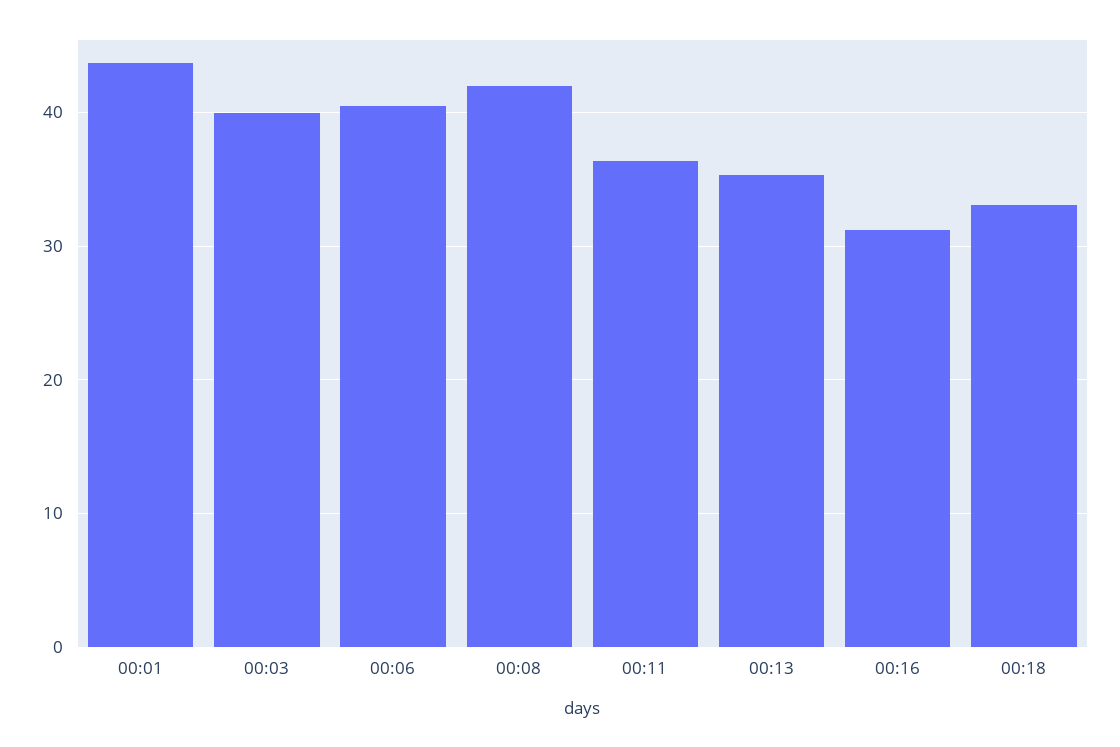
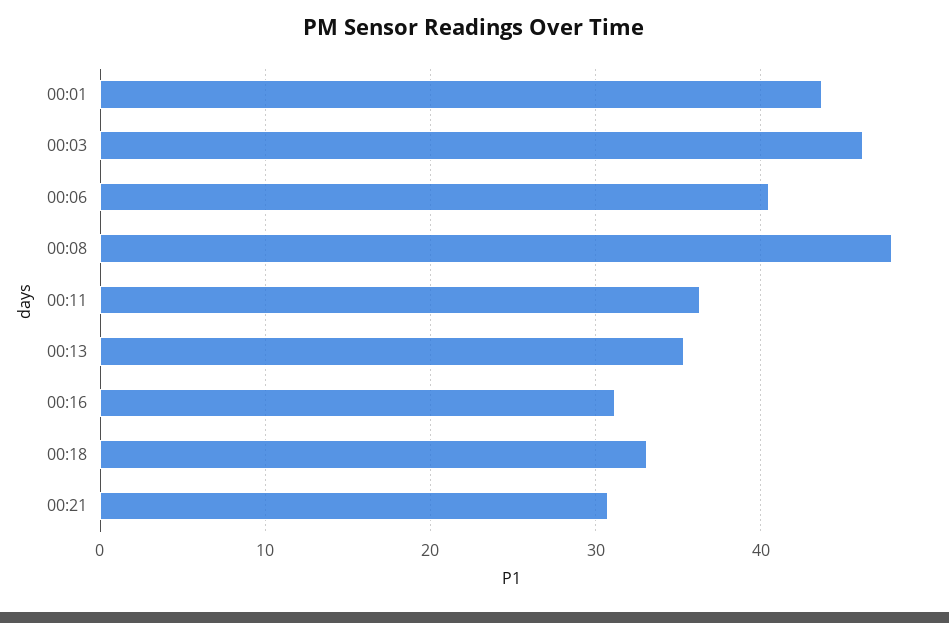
  {
    "00:01": 44,
-   "00:03": 40,
+   "00:03": 46,
    "00:06": 41,
-   "00:08": 42,
+   "00:08": 48,
    "00:11": 36,
    "00:13": 35,
    "00:16": 31,
-   "00:18": 33
+   "00:18": 33,
+   "00:21": 31
  }

